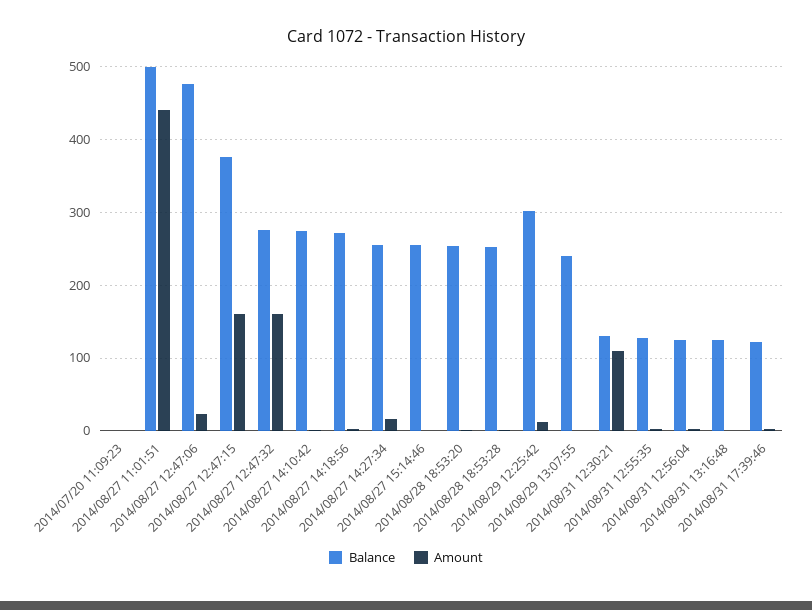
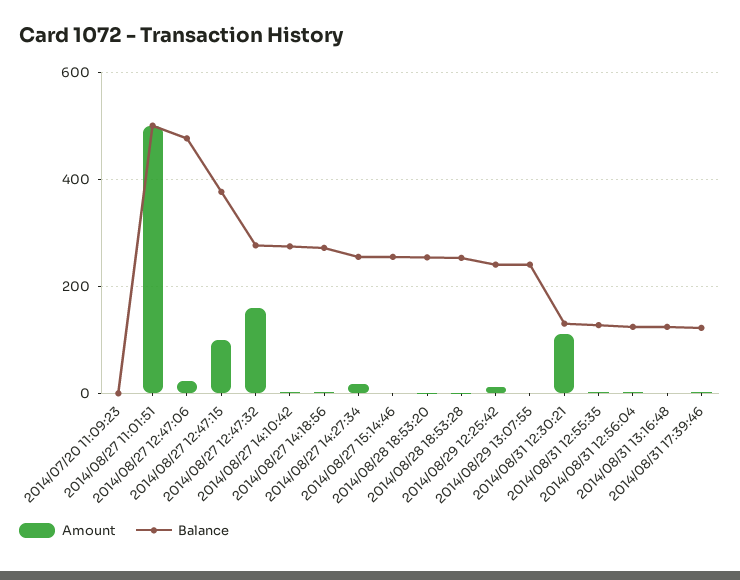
  {
    "Balance": {
      "2014/07/20 11:09:23": 0,
      "2014/08/27 11:01:51": 500,
      "2014/08/27 12:47:06": 480,
      "2014/08/27 12:47:15": 380,
      "2014/08/27 12:47:32": 280,
      "2014/08/27 14:10:42": 270,
      "2014/08/27 14:18:56": 270,
      "2014/08/27 14:27:34": 260,
      "2014/08/27 15:14:46": 250,
      "2014/08/28 18:53:20": 250,
      "2014/08/28 18:53:28": 250,
-     "2014/08/29 12:25:42": 300,
+     "2014/08/29 12:25:42": 240,
      "2014/08/29 13:07:55": 240,
      "2014/08/31 12:30:21": 130,
      "2014/08/31 12:55:35": 130,
      "2014/08/31 12:56:04": 120,
      "2014/08/31 13:16:48": 120,
      "2014/08/31 17:39:46": 120
    },
    "Amount": {
      "2014/07/20 11:09:23": 0,
-     "2014/08/27 11:01:51": 440,
+     "2014/08/27 11:01:51": 500,
      "2014/08/27 12:47:06": 20,
-     "2014/08/27 12:47:15": 160,
+     "2014/08/27 12:47:15": 100,
      "2014/08/27 12:47:32": 160,
      "2014/08/27 14:10:42": 0,
      "2014/08/27 14:18:56": 0,
      "2014/08/27 14:27:34": 20,
      "2014/08/27 15:14:46": 0,
      "2014/08/28 18:53:20": 0,
      "2014/08/28 18:53:28": 0,
      "2014/08/29 12:25:42": 10,
      "2014/08/29 13:07:55": 0,
      "2014/08/31 12:30:21": 110,
      "2014/08/31 12:55:35": 0,
      "2014/08/31 12:56:04": 0,
      "2014/08/31 13:16:48": 0,
      "2014/08/31 17:39:46": 0
    }
  }

